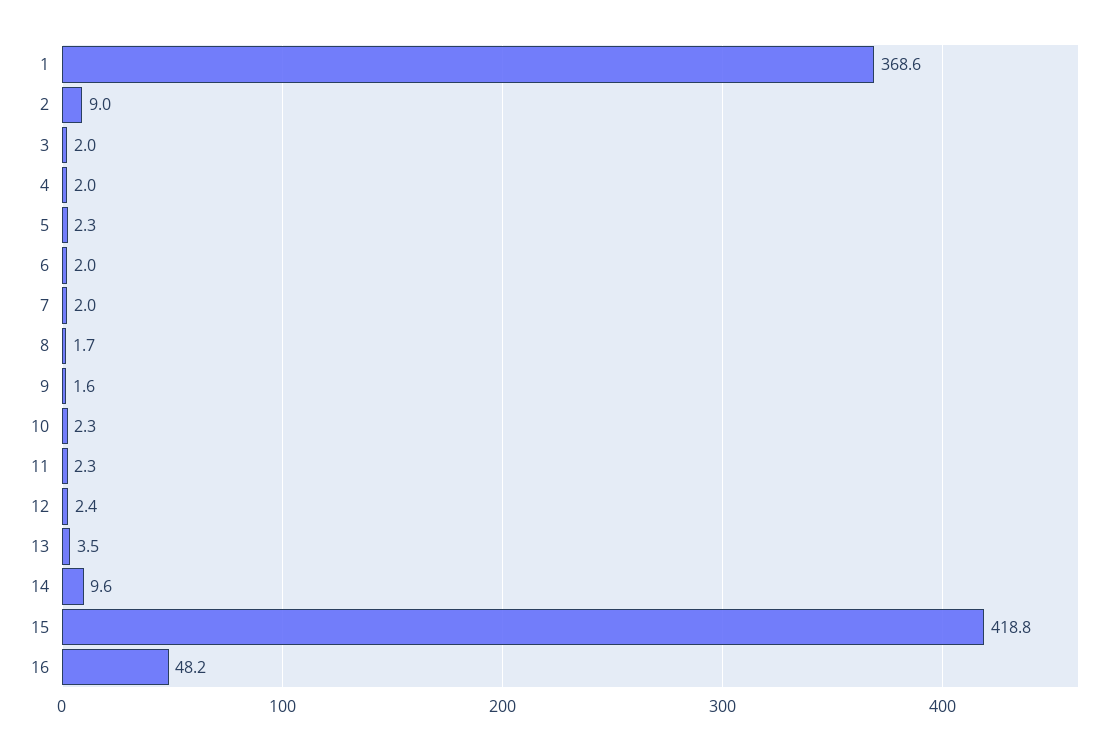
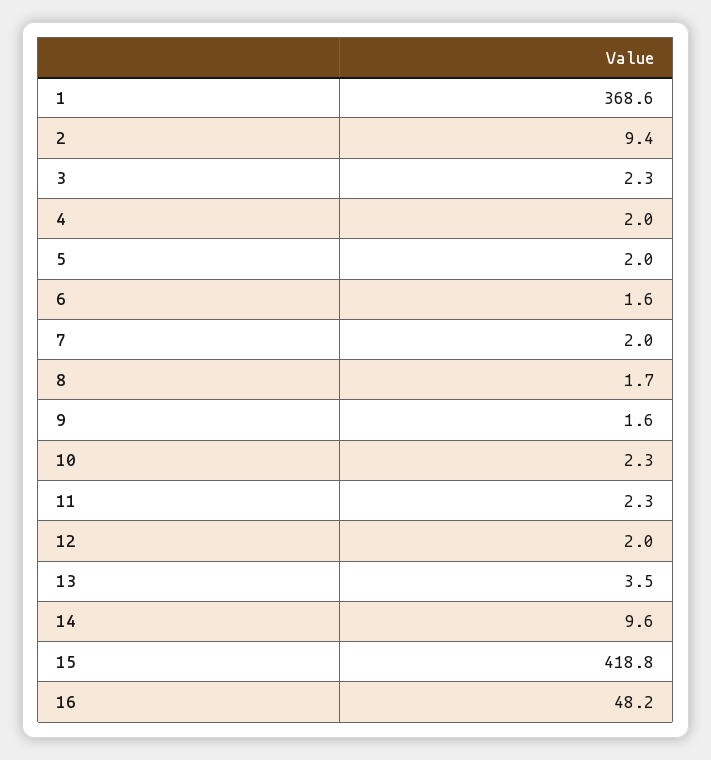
  {
    "1": 368.6,
-   "2": 9,
+   "2": 9.4,
-   "3": 2,
+   "3": 2.3,
    "4": 2,
-   "5": 2.3,
+   "5": 2,
-   "6": 2,
+   "6": 1.6,
    "7": 2,
    "8": 1.7,
    "9": 1.6,
    "10": 2.3,
    "11": 2.3,
-   "12": 2.4,
+   "12": 2,
    "13": 3.5,
    "14": 9.6,
    "15": 418.8,
    "16": 48.2
  }

